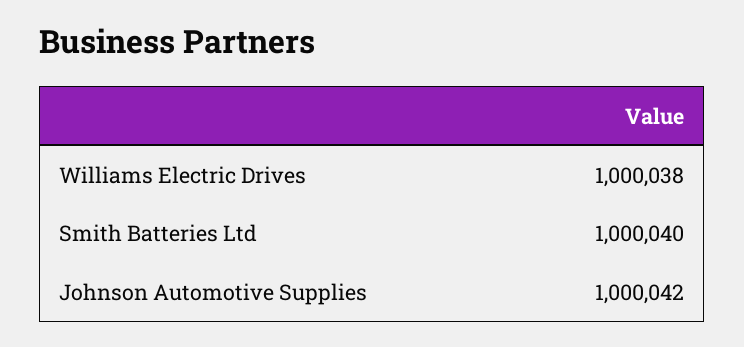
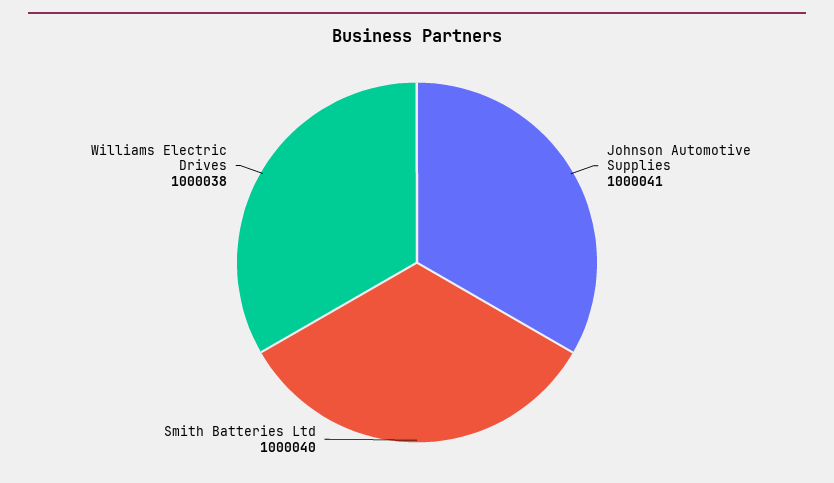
  {
    "Williams Electric Drives": 1000038,
    "Smith Batteries Ltd": 1000040,
-   "Johnson Automotive Supplies": 1000042
+   "Johnson Automotive Supplies": 1000041
  }

